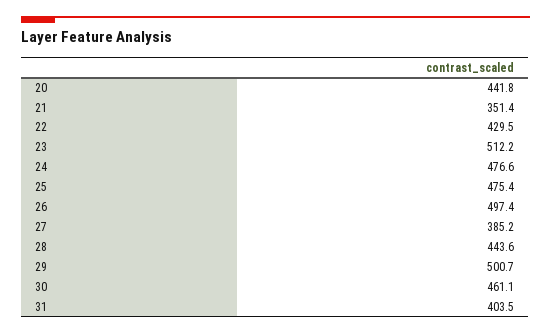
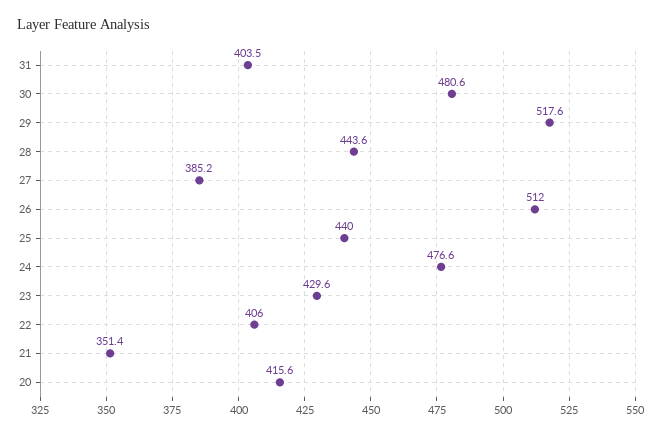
  {
-   "20": 441.8,
+   "20": 415.6,
    "21": 351.4,
-   "22": 429.5,
+   "22": 406,
-   "23": 512.2,
+   "23": 429.6,
    "24": 476.6,
-   "25": 475.4,
+   "25": 440,
-   "26": 497.4,
+   "26": 512,
    "27": 385.2,
    "28": 443.6,
-   "29": 500.7,
+   "29": 517.6,
-   "30": 461.1,
+   "30": 480.6,
    "31": 403.5
  }

